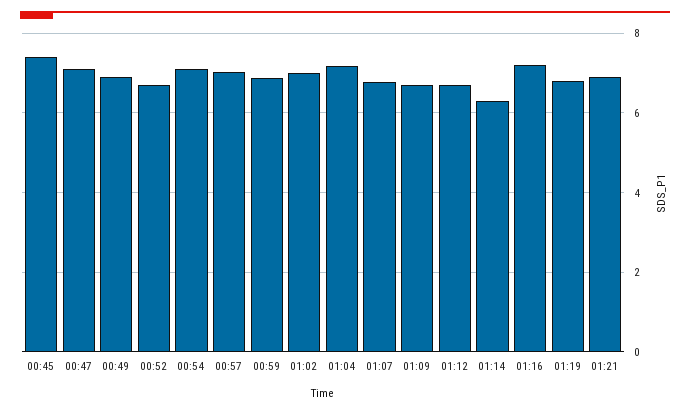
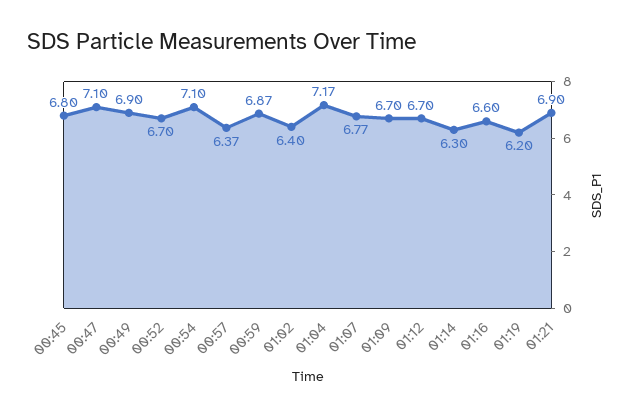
  {
-   "00:45": 7.4,
+   "00:45": 6.8,
    "00:47": 7.1,
    "00:49": 6.9,
    "00:52": 6.7,
    "00:54": 7.1,
-   "00:57": 7,
+   "00:57": 6.37,
    "00:59": 6.87,
-   "01:02": 7,
+   "01:02": 6.4,
    "01:04": 7.17,
    "01:07": 6.77,
    "01:09": 6.7,
    "01:12": 6.7,
    "01:14": 6.3,
-   "01:16": 7.2,
+   "01:16": 6.6,
-   "01:19": 6.8,
+   "01:19": 6.2,
    "01:21": 6.9
  }

